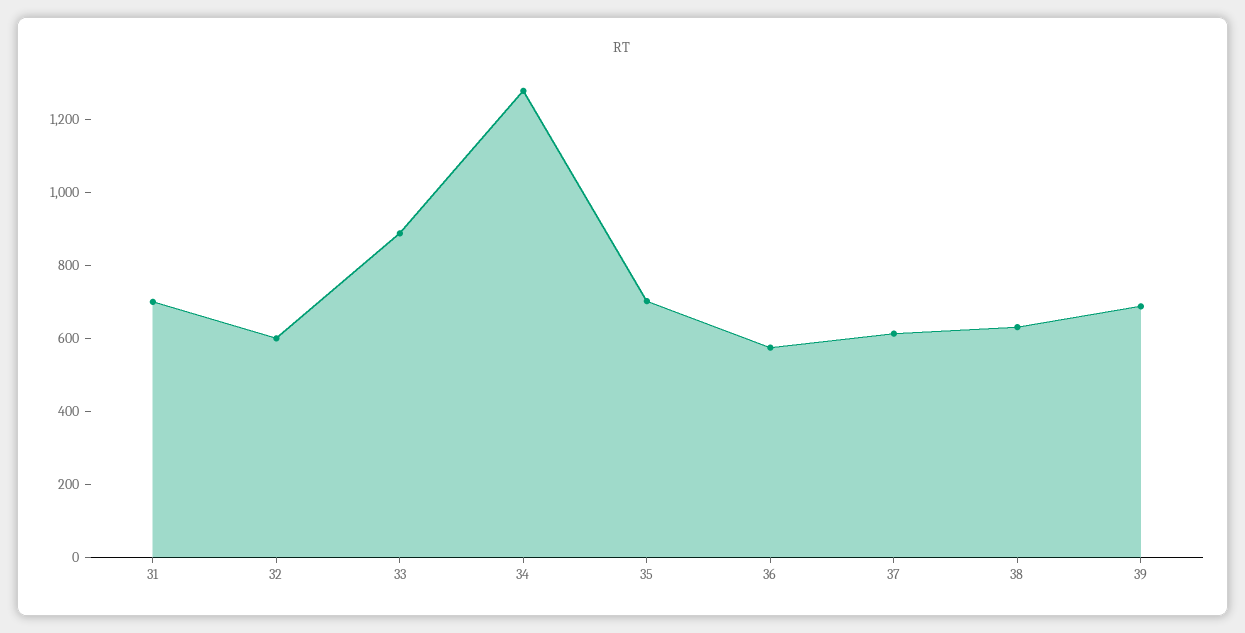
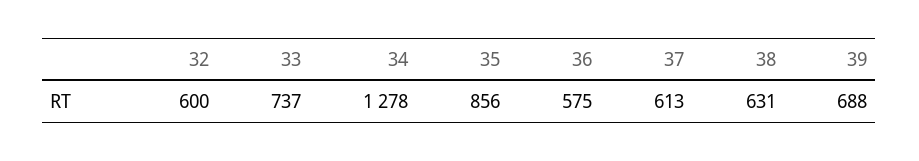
  {
-   "31": 700,
    "32": 600,
-   "33": 900,
+   "33": 737,
    "34": 1278,
-   "35": 700,
+   "35": 856,
    "36": 575,
    "37": 613,
    "38": 631,
    "39": 688
  }

